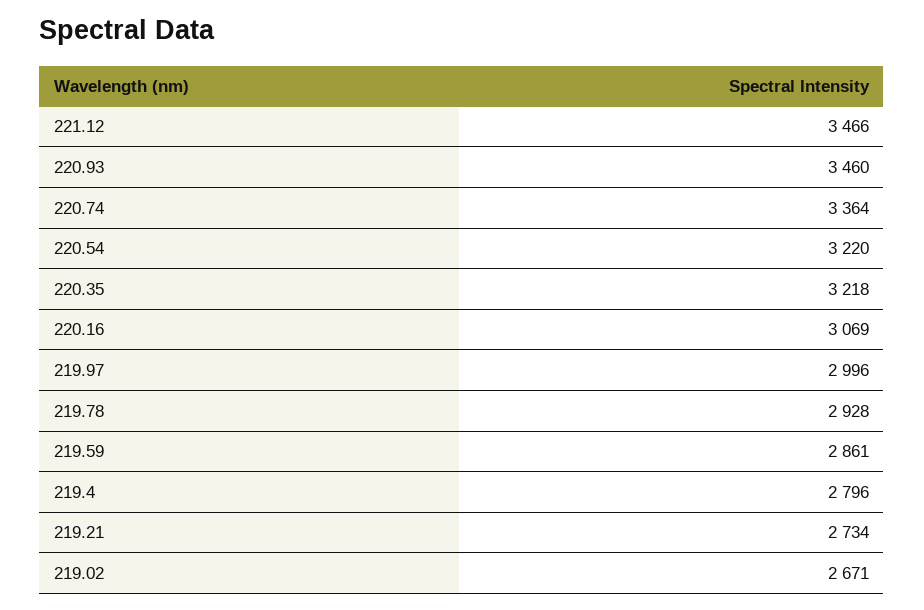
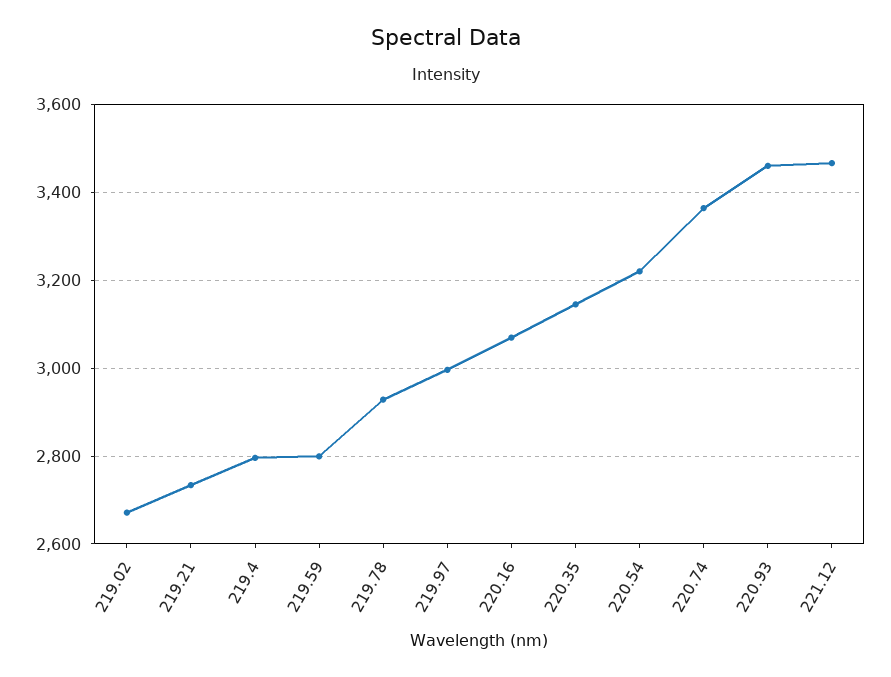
  {
    "221.12": 3466,
    "220.93": 3460,
    "220.74": 3364,
    "220.54": 3220,
-   "220.35": 3218,
+   "220.35": 3140,
    "220.16": 3069,
    "219.97": 2996,
    "219.78": 2928,
-   "219.59": 2861,
+   "219.59": 2800,
    "219.4": 2796,
    "219.21": 2734,
    "219.02": 2671
  }

